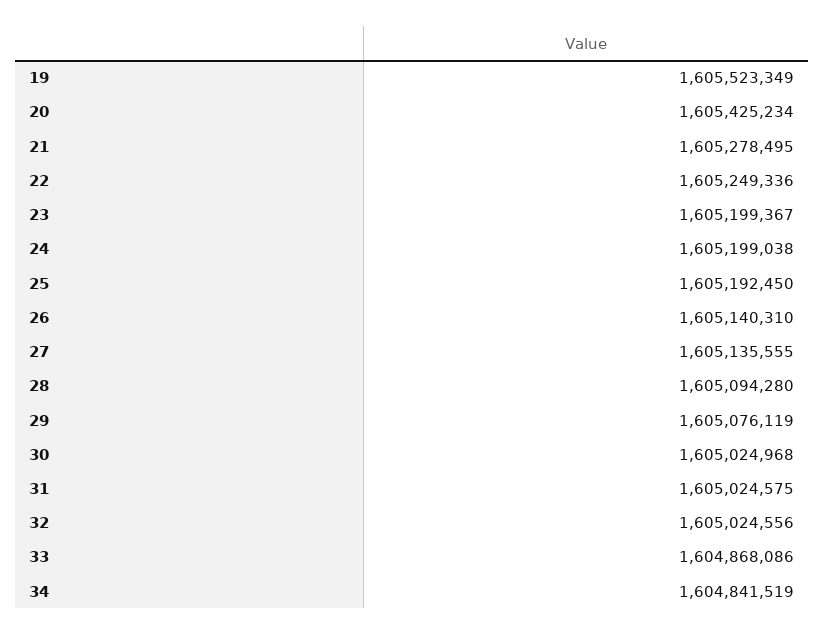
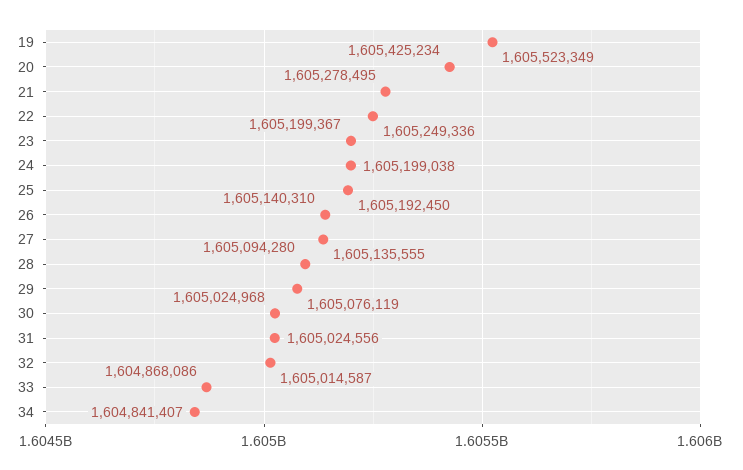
  {
    "19": 1605523349,
    "20": 1605425234,
    "21": 1605278495,
    "22": 1605249336,
    "23": 1605199367,
    "24": 1605199038,
    "25": 1605192450,
    "26": 1605140310,
    "27": 1605135555,
    "28": 1605094280,
    "29": 1605076119,
    "30": 1605024968,
-   "31": 1605024575,
+   "31": 1605024556,
-   "32": 1605024556,
+   "32": 1605014587,
    "33": 1604868086,
-   "34": 1604841519
+   "34": 1604841407
  }

